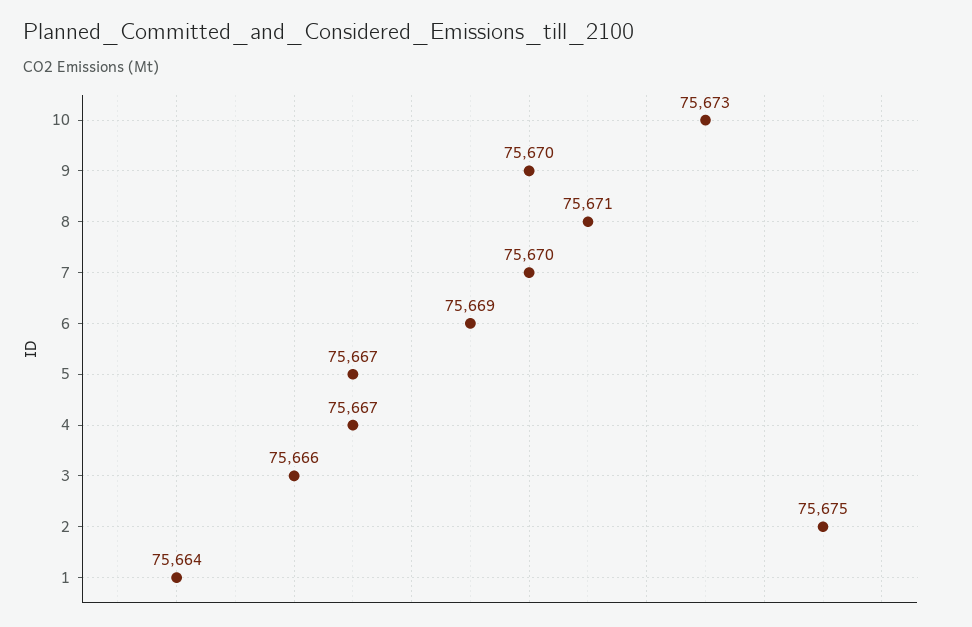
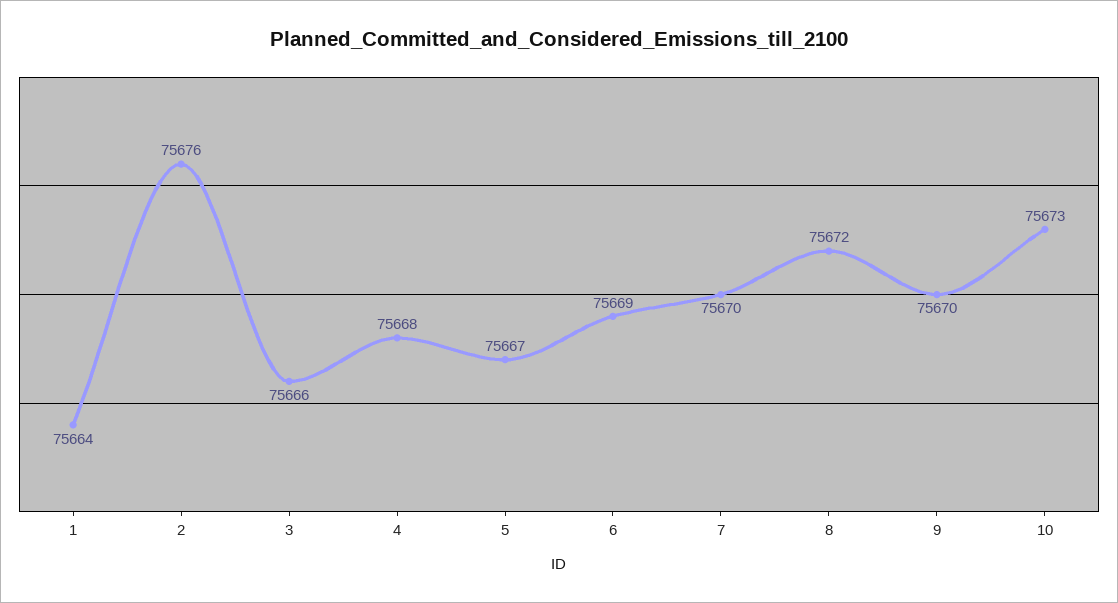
  {
    "10": 75673,
    "9": 75670,
-   "8": 75671,
+   "8": 75672,
    "7": 75670,
    "6": 75669,
    "5": 75667,
-   "4": 75667,
+   "4": 75668,
    "3": 75666,
-   "2": 75675,
+   "2": 75676,
    "1": 75664
  }

